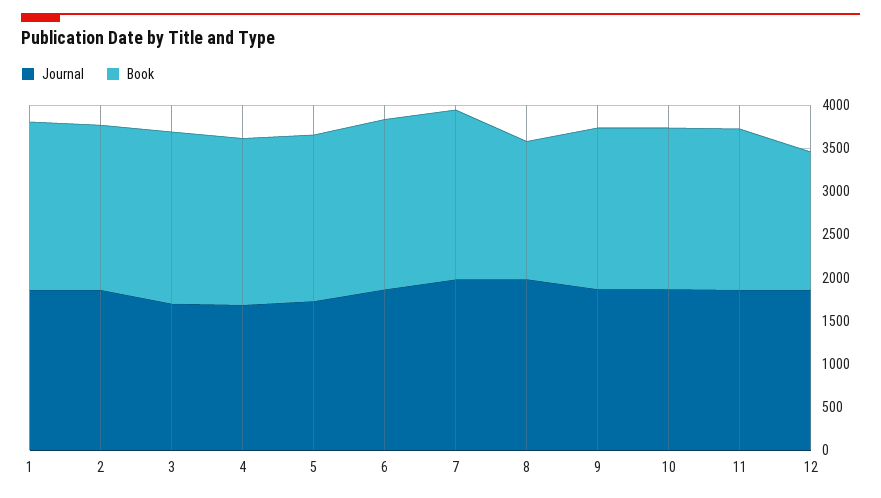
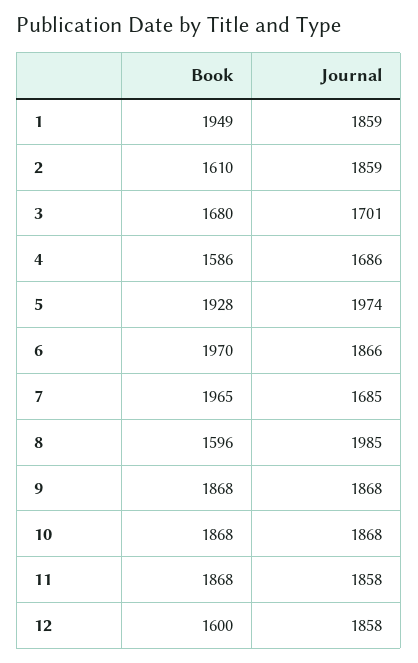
  {
    "Journal": {
      "1": 1859,
      "2": 1859,
      "3": 1701,
      "4": 1686,
-     "5": 1700,
+     "5": 1974,
      "6": 1866,
-     "7": 2000,
+     "7": 1685,
      "8": 1985,
      "9": 1868,
      "10": 1868,
      "11": 1858,
      "12": 1858
    },
    "Book": {
      "1": 1949,
-     "2": 1900,
+     "2": 1610,
-     "3": 2000,
+     "3": 1680,
-     "4": 1900,
+     "4": 1586,
      "5": 1928,
      "6": 1970,
      "7": 1965,
      "8": 1596,
      "9": 1868,
      "10": 1868,
      "11": 1868,
      "12": 1600
    }
  }

